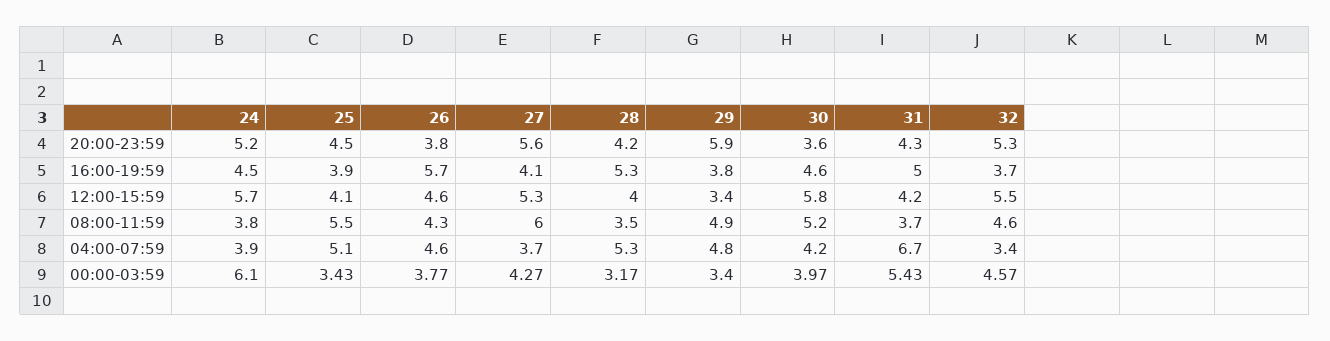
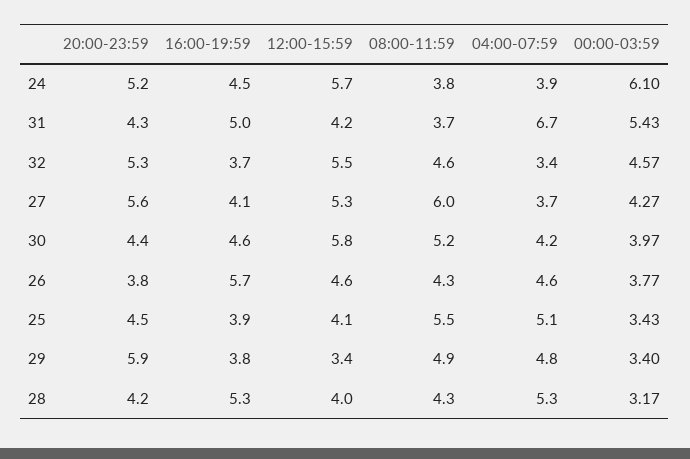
  {
    "24": {
      "20:00-23:59": 5.2,
      "16:00-19:59": 4.5,
      "12:00-15:59": 5.7,
      "08:00-11:59": 3.8,
      "04:00-07:59": 3.9,
      "00:00-03:59": 6.1
    },
    "25": {
      "20:00-23:59": 4.5,
      "16:00-19:59": 3.9,
      "12:00-15:59": 4.1,
      "08:00-11:59": 5.5,
      "04:00-07:59": 5.1,
      "00:00-03:59": 3.43
    },
    "26": {
      "20:00-23:59": 3.8,
      "16:00-19:59": 5.7,
      "12:00-15:59": 4.6,
      "08:00-11:59": 4.3,
      "04:00-07:59": 4.6,
      "00:00-03:59": 3.77
    },
    "27": {
      "20:00-23:59": 5.6,
      "16:00-19:59": 4.1,
      "12:00-15:59": 5.3,
      "08:00-11:59": 6,
      "04:00-07:59": 3.7,
      "00:00-03:59": 4.27
    },
    "28": {
      "20:00-23:59": 4.2,
      "16:00-19:59": 5.3,
      "12:00-15:59": 4,
-     "08:00-11:59": 3.5,
+     "08:00-11:59": 4.3,
      "04:00-07:59": 5.3,
      "00:00-03:59": 3.17
    },
    "29": {
      "20:00-23:59": 5.9,
      "16:00-19:59": 3.8,
      "12:00-15:59": 3.4,
      "08:00-11:59": 4.9,
      "04:00-07:59": 4.8,
      "00:00-03:59": 3.4
    },
    "30": {
-     "20:00-23:59": 3.6,
+     "20:00-23:59": 4.4,
      "16:00-19:59": 4.6,
      "12:00-15:59": 5.8,
      "08:00-11:59": 5.2,
      "04:00-07:59": 4.2,
      "00:00-03:59": 3.97
    },
    "31": {
      "20:00-23:59": 4.3,
      "16:00-19:59": 5,
      "12:00-15:59": 4.2,
      "08:00-11:59": 3.7,
      "04:00-07:59": 6.7,
      "00:00-03:59": 5.43
    },
    "32": {
      "20:00-23:59": 5.3,
      "16:00-19:59": 3.7,
      "12:00-15:59": 5.5,
      "08:00-11:59": 4.6,
      "04:00-07:59": 3.4,
      "00:00-03:59": 4.57
    }
  }

